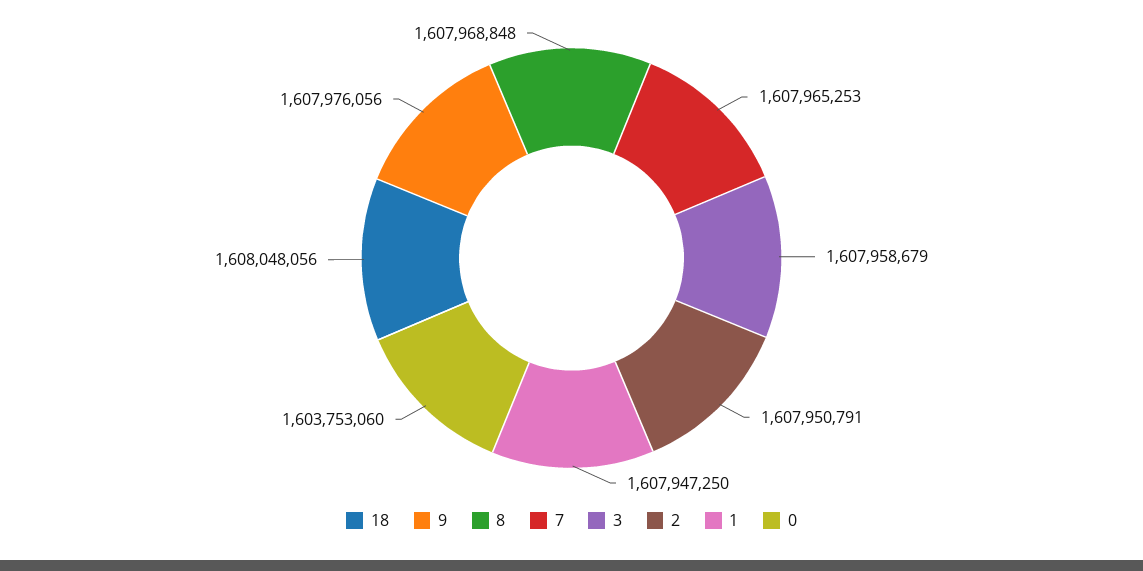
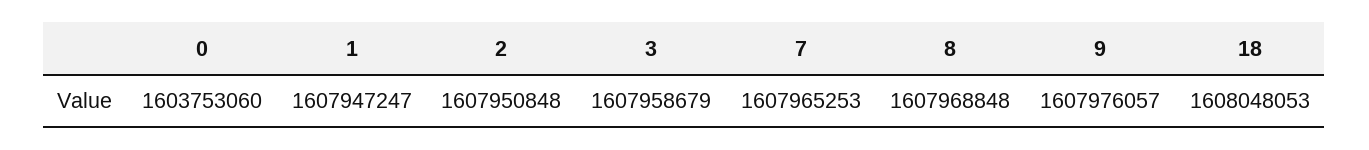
  {
-   "18": 1608048056,
+   "18": 1608048053,
-   "9": 1607976056,
+   "9": 1607976057,
    "8": 1607968848,
    "7": 1607965253,
    "3": 1607958679,
-   "2": 1607950791,
+   "2": 1607950848,
-   "1": 1607947250,
+   "1": 1607947247,
    "0": 1603753060
  }

